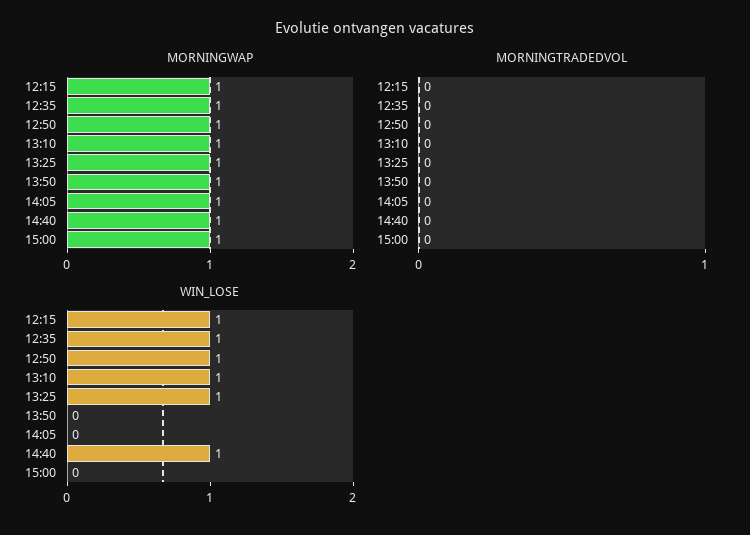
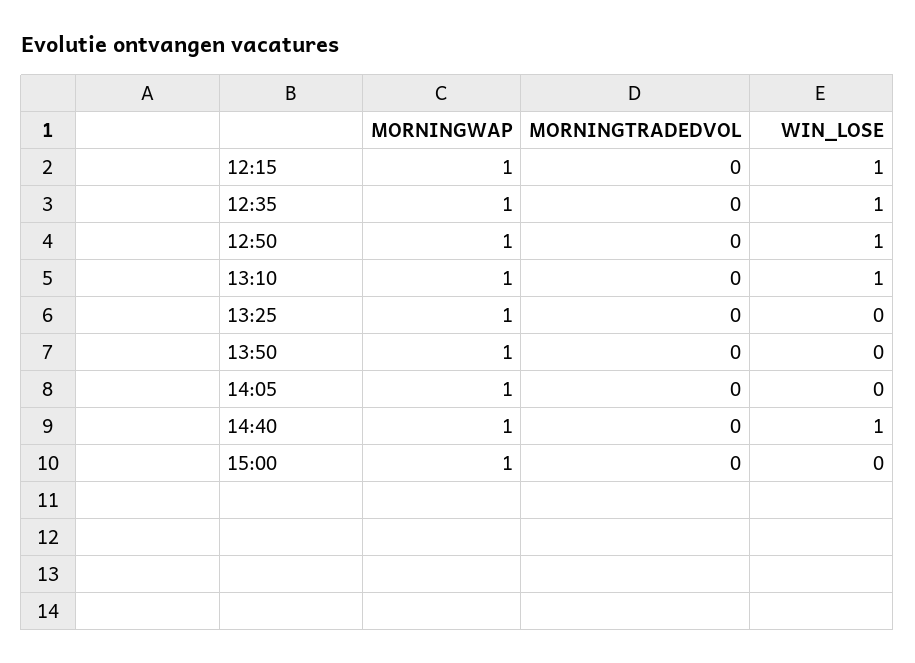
  {
    "MORNINGWAP": {
      "12:15": 1,
      "12:35": 1,
      "12:50": 1,
      "13:10": 1,
      "13:25": 1,
      "13:50": 1,
      "14:05": 1,
      "14:40": 1,
      "15:00": 1
    },
    "MORNINGTRADEDVOL": {
      "12:15": 0,
      "12:35": 0,
      "12:50": 0,
      "13:10": 0,
      "13:25": 0,
      "13:50": 0,
      "14:05": 0,
      "14:40": 0,
      "15:00": 0
    },
    "WIN_LOSE": {
      "12:15": 1,
      "12:35": 1,
      "12:50": 1,
      "13:10": 1,
-     "13:25": 1,
+     "13:25": 0,
      "13:50": 0,
      "14:05": 0,
      "14:40": 1,
      "15:00": 0
    }
  }

